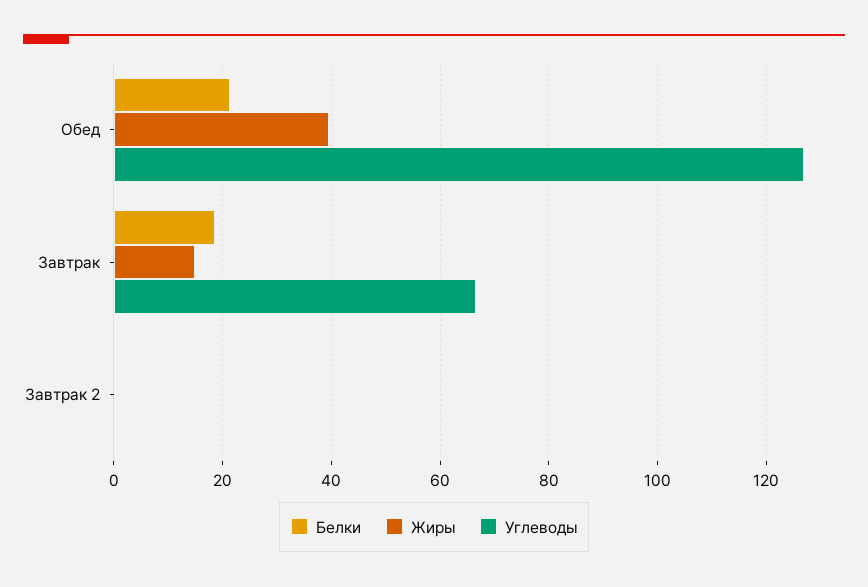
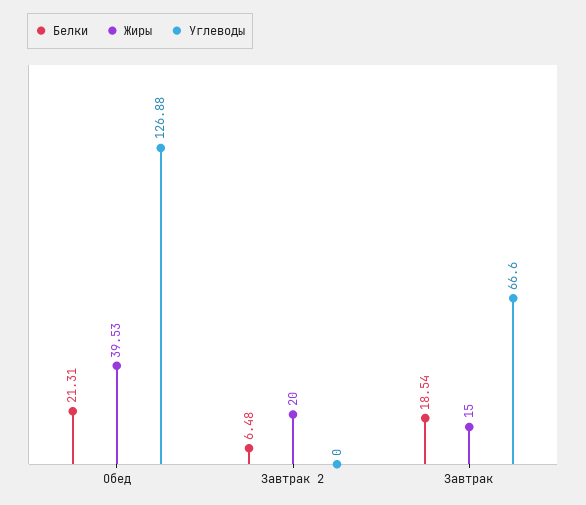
  {
    "Белки": {
      "Обед": 21.31,
      "Завтрак": 18.54,
-     "Завтрак 2": 0
+     "Завтрак 2": 6.48
    },
    "Жиры": {
      "Обед": 39.53,
      "Завтрак": 15,
-     "Завтрак 2": 0
+     "Завтрак 2": 20
    },
    "Углеводы": {
      "Обед": 126.88,
      "Завтрак": 66.6,
      "Завтрак 2": 0
    }
  }

